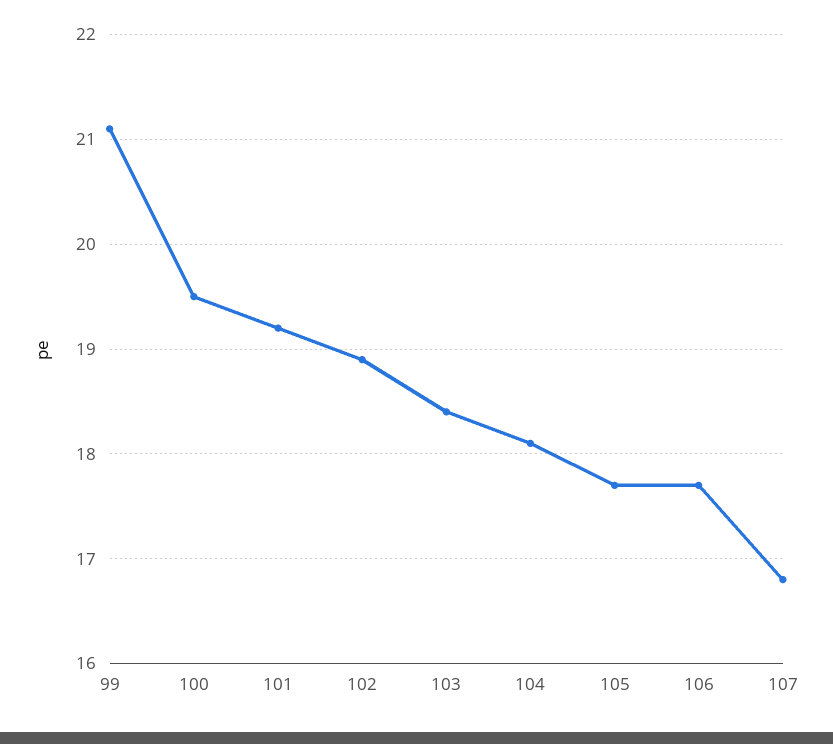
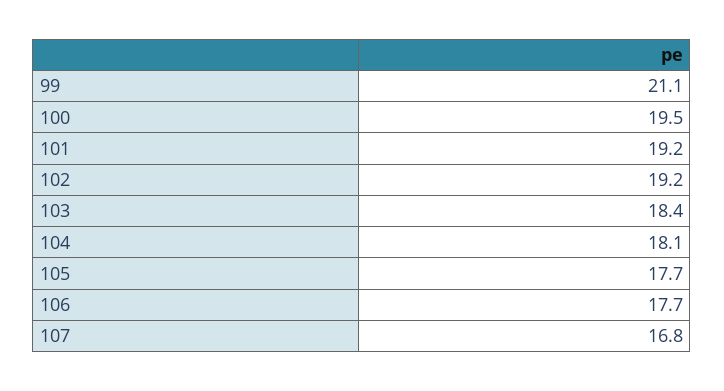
  {
    "99": 21.1,
    "100": 19.5,
    "101": 19.2,
-   "102": 18.9,
+   "102": 19.2,
    "103": 18.4,
    "104": 18.1,
    "105": 17.7,
    "106": 17.7,
    "107": 16.8
  }

